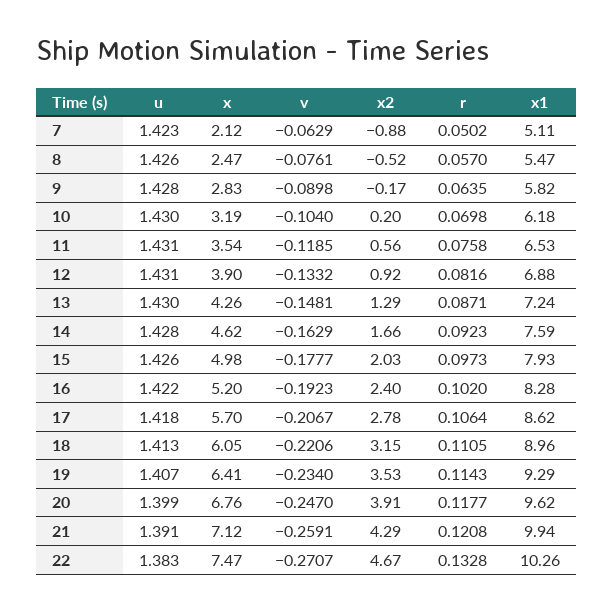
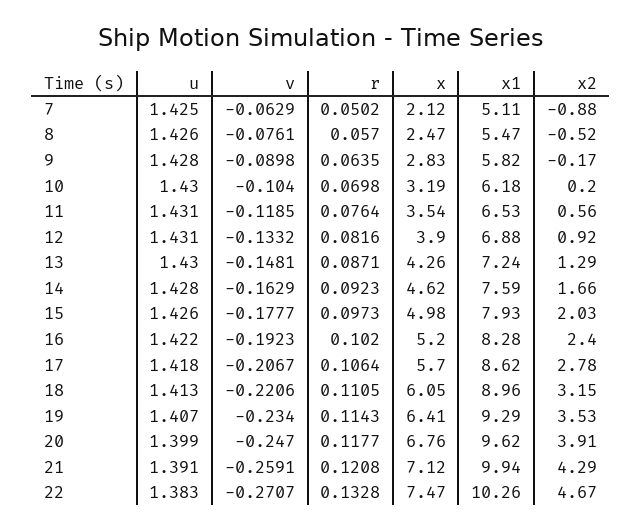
  {
    "u": {
-     "7": 1.423,
+     "7": 1.425,
      "8": 1.426,
      "9": 1.428,
      "10": 1.43,
      "11": 1.431,
      "12": 1.431,
      "13": 1.43,
      "14": 1.428,
      "15": 1.426,
      "16": 1.422,
      "17": 1.418,
      "18": 1.413,
      "19": 1.407,
      "20": 1.399,
      "21": 1.391,
      "22": 1.383
    },
    "x": {
      "7": 2.12,
      "8": 2.47,
      "9": 2.83,
      "10": 3.19,
      "11": 3.54,
      "12": 3.9,
      "13": 4.26,
      "14": 4.62,
      "15": 4.98,
      "16": 5.2,
      "17": 5.7,
      "18": 6.05,
      "19": 6.41,
      "20": 6.76,
      "21": 7.12,
      "22": 7.47
    },
    "v": {
      "7": -0.0629,
      "8": -0.0761,
      "9": -0.0898,
      "10": -0.104,
      "11": -0.1185,
      "12": -0.1332,
      "13": -0.1481,
      "14": -0.1629,
      "15": -0.1777,
      "16": -0.1923,
      "17": -0.2067,
      "18": -0.2206,
      "19": -0.234,
      "20": -0.247,
      "21": -0.2591,
      "22": -0.2707
    },
    "x2": {
      "7": -0.88,
      "8": -0.52,
      "9": -0.17,
      "10": 0.2,
      "11": 0.56,
      "12": 0.92,
      "13": 1.29,
      "14": 1.66,
      "15": 2.03,
      "16": 2.4,
      "17": 2.78,
      "18": 3.15,
      "19": 3.53,
      "20": 3.91,
      "21": 4.29,
      "22": 4.67
    },
    "r": {
      "7": 0.0502,
      "8": 0.057,
      "9": 0.0635,
      "10": 0.0698,
-     "11": 0.0758,
+     "11": 0.0764,
      "12": 0.0816,
      "13": 0.0871,
      "14": 0.0923,
      "15": 0.0973,
      "16": 0.102,
      "17": 0.1064,
      "18": 0.1105,
      "19": 0.1143,
      "20": 0.1177,
      "21": 0.1208,
      "22": 0.1328
    },
    "x1": {
      "7": 5.11,
      "8": 5.47,
      "9": 5.82,
      "10": 6.18,
      "11": 6.53,
      "12": 6.88,
      "13": 7.24,
      "14": 7.59,
      "15": 7.93,
      "16": 8.28,
      "17": 8.62,
      "18": 8.96,
      "19": 9.29,
      "20": 9.62,
      "21": 9.94,
      "22": 10.26
    }
  }

